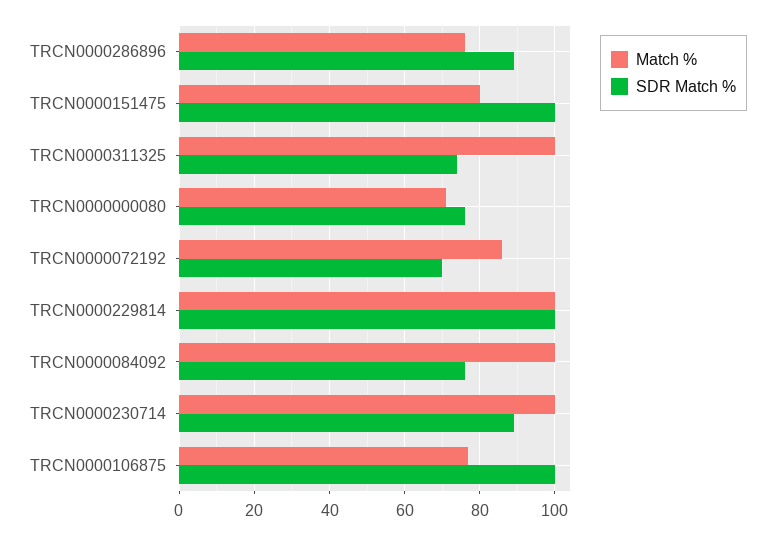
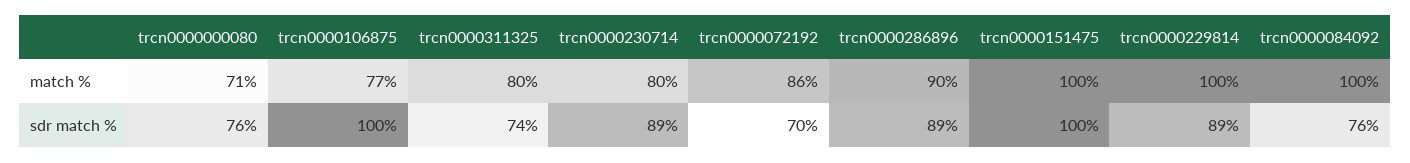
  {
    "Match %": {
-     "TRCN0000286896": 75,
+     "TRCN0000286896": 90,
-     "TRCN0000151475": 80,
+     "TRCN0000151475": 100,
-     "TRCN0000311325": 100,
+     "TRCN0000311325": 80,
      "TRCN0000000080": 71,
      "TRCN0000072192": 86,
      "TRCN0000229814": 100,
      "TRCN0000084092": 100,
-     "TRCN0000230714": 100,
+     "TRCN0000230714": 80,
      "TRCN0000106875": 77
    },
    "SDR Match %": {
      "TRCN0000286896": 89,
      "TRCN0000151475": 100,
      "TRCN0000311325": 74,
      "TRCN0000000080": 76,
      "TRCN0000072192": 70,
-     "TRCN0000229814": 100,
+     "TRCN0000229814": 89,
      "TRCN0000084092": 76,
      "TRCN0000230714": 89,
      "TRCN0000106875": 100
    }
  }

